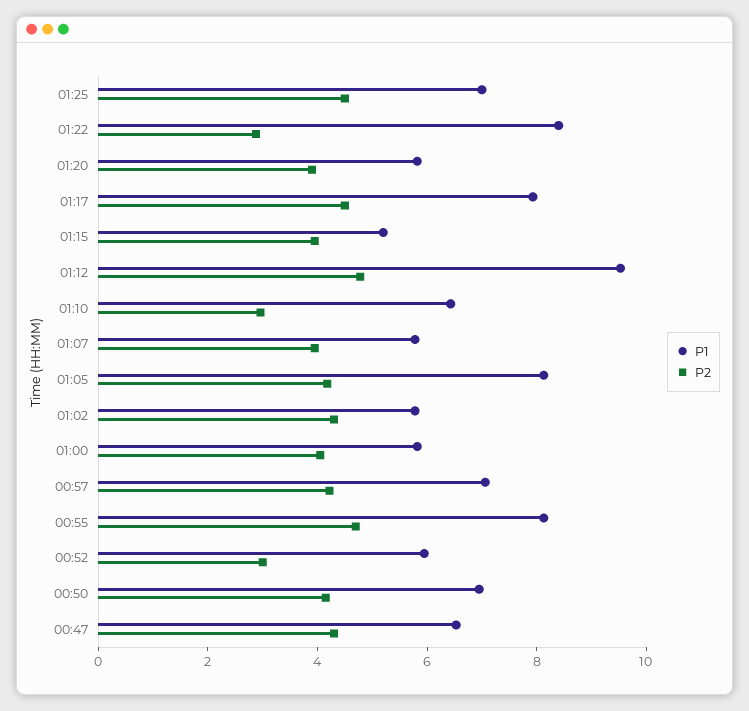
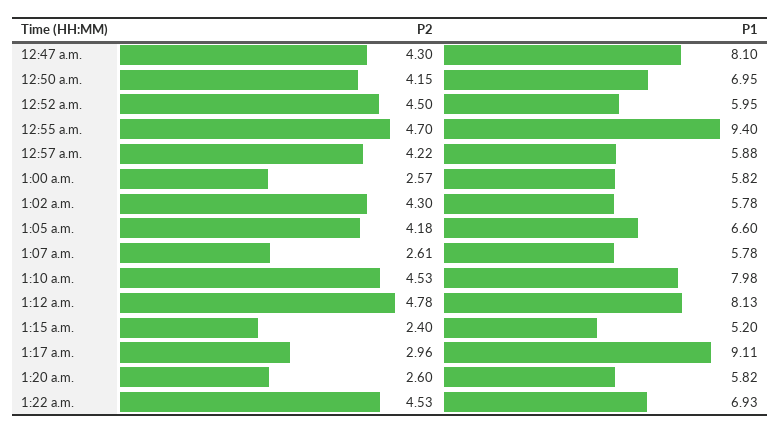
  {
    "P1": {
-     "01:25": 7,
-     "01:22": 8.5,
+     "01:22": 6.93,
      "01:20": 5.82,
-     "01:17": 8,
+     "01:17": 9.11,
      "01:15": 5.2,
-     "01:12": 9.5,
+     "01:12": 8.13,
-     "01:10": 6.5,
+     "01:10": 7.98,
      "01:07": 5.78,
-     "01:05": 8,
+     "01:05": 6.6,
      "01:02": 5.78,
      "01:00": 5.82,
-     "00:57": 7,
+     "00:57": 5.88,
-     "00:55": 8,
+     "00:55": 9.4,
      "00:52": 5.95,
      "00:50": 6.95,
-     "00:47": 6.5
+     "00:47": 8.1
    },
    "P2": {
-     "01:25": 4.5,
-     "01:22": 3,
+     "01:22": 4.53,
-     "01:20": 4,
+     "01:20": 2.6,
-     "01:17": 4.5,
+     "01:17": 2.96,
-     "01:15": 4,
+     "01:15": 2.4,
      "01:12": 4.78,
-     "01:10": 3,
+     "01:10": 4.53,
-     "01:07": 4,
+     "01:07": 2.61,
      "01:05": 4.18,
      "01:02": 4.3,
-     "01:00": 4,
+     "01:00": 2.57,
      "00:57": 4.22,
      "00:55": 4.7,
-     "00:52": 3,
+     "00:52": 4.5,
      "00:50": 4.15,
      "00:47": 4.3
    }
  }

